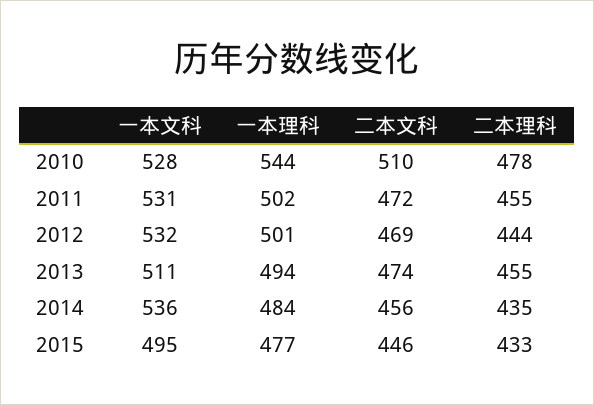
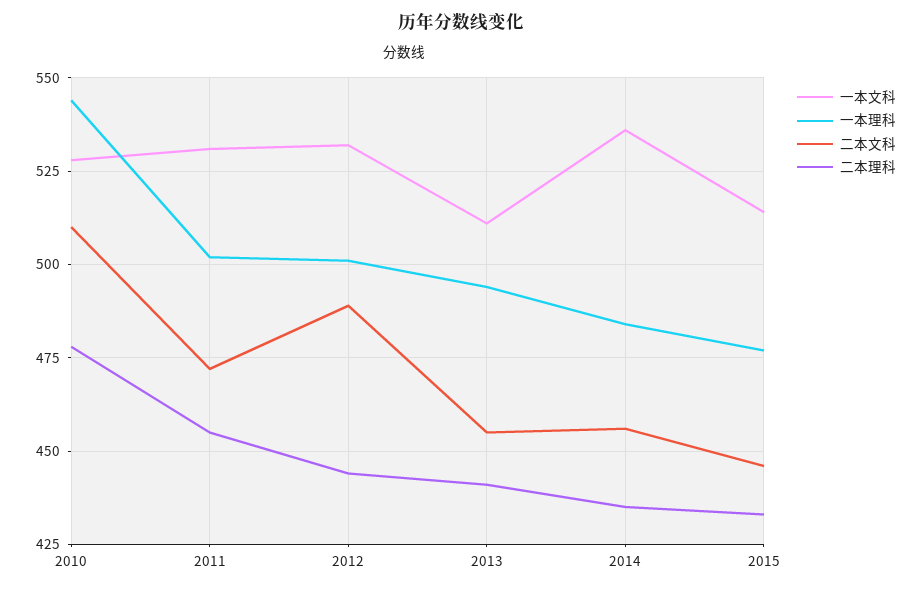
  {
    "一本文科": {
      "2010": 528,
      "2011": 531,
      "2012": 532,
      "2013": 511,
      "2014": 536,
-     "2015": 495
+     "2015": 515
    },
    "一本理科": {
      "2010": 544,
      "2011": 502,
      "2012": 501,
      "2013": 494,
      "2014": 484,
      "2015": 477
    },
    "二本文科": {
      "2010": 510,
      "2011": 472,
-     "2012": 469,
+     "2012": 490,
-     "2013": 474,
+     "2013": 455,
      "2014": 456,
      "2015": 446
    },
    "二本理科": {
      "2010": 478,
      "2011": 455,
      "2012": 444,
-     "2013": 455,
+     "2013": 440,
      "2014": 435,
      "2015": 433
    }
  }

